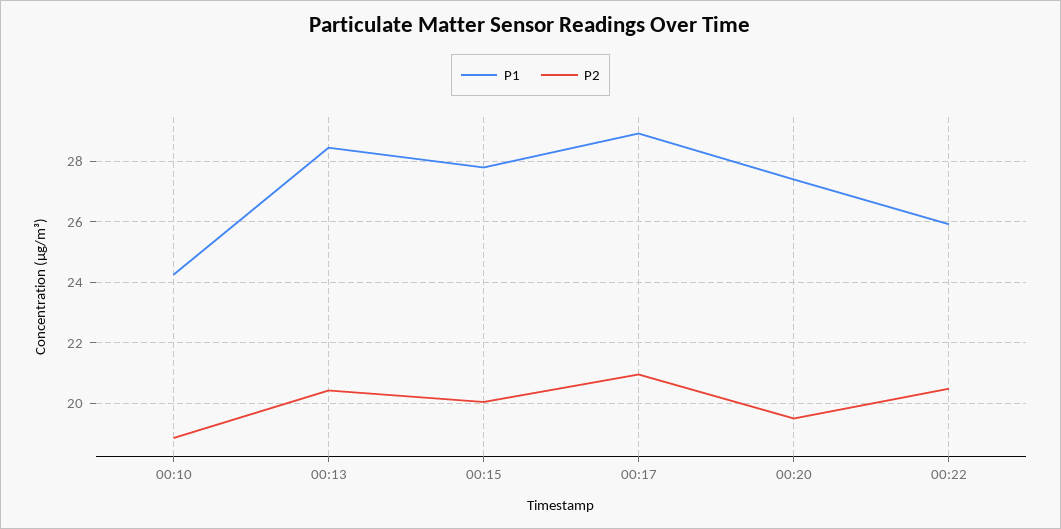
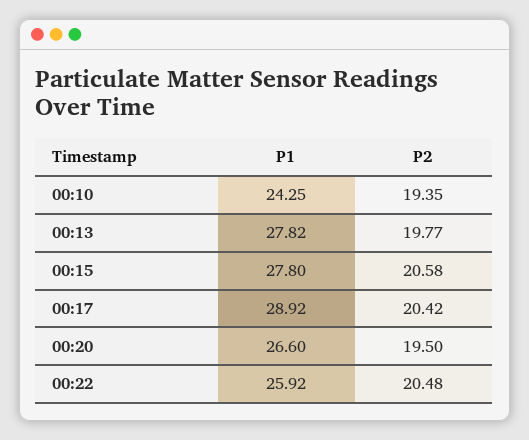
  {
    "P1": {
      "00:10": 24.25,
-     "00:13": 28.4,
+     "00:13": 27.82,
      "00:15": 27.8,
      "00:17": 28.92,
-     "00:20": 27.4,
+     "00:20": 26.6,
      "00:22": 25.92
    },
    "P2": {
-     "00:10": 18.8,
+     "00:10": 19.35,
-     "00:13": 20.4,
+     "00:13": 19.77,
-     "00:15": 20,
+     "00:15": 20.58,
-     "00:17": 21,
+     "00:17": 20.42,
      "00:20": 19.5,
      "00:22": 20.48
    }
  }

